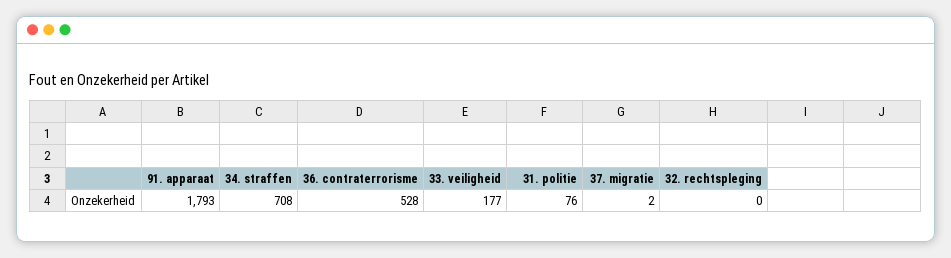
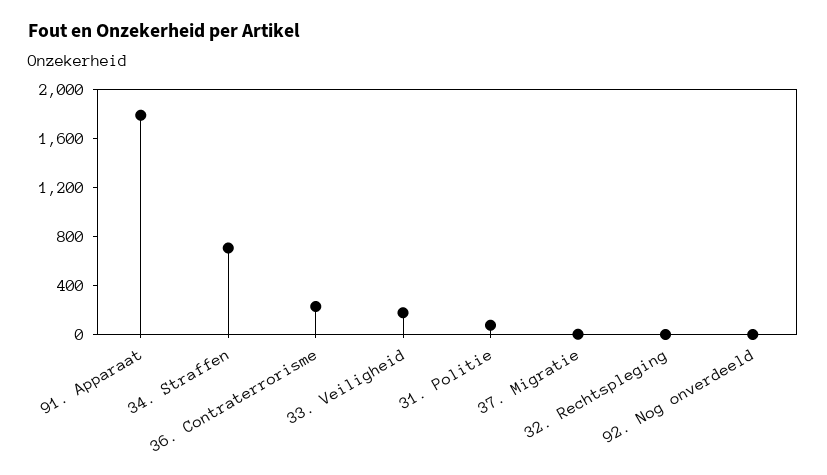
  {
    "91. apparaat": 1793,
    "34. straffen": 708,
-   "36. contraterrorisme": 528,
+   "36. contraterrorisme": 200,
    "33. veiligheid": 177,
    "31. politie": 76,
    "37. migratie": 2,
-   "32. rechtspleging": 0
+   "32. rechtspleging": 0,
+   "92. Nog onverdeeld": 0
  }

